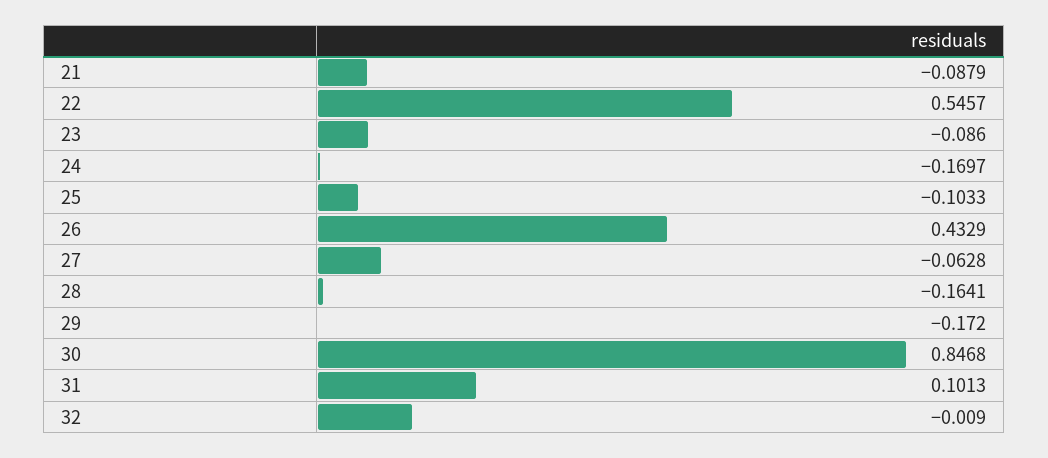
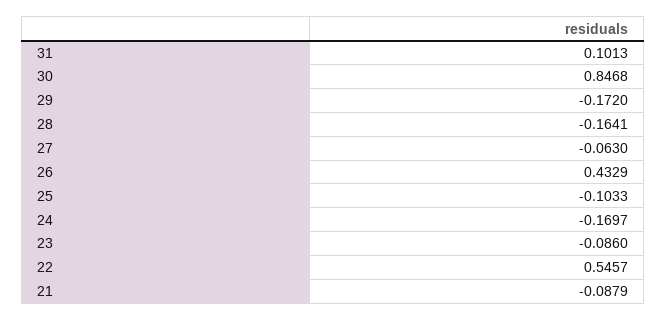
  {
    "21": -0.0879,
    "22": 0.5457,
    "23": -0.086,
    "24": -0.1697,
    "25": -0.1033,
    "26": 0.4329,
-   "27": -0.0628,
+   "27": -0.063,
    "28": -0.1641,
    "29": -0.172,
    "30": 0.8468,
-   "31": 0.1013,
+   "31": 0.1013
-   "32": -0.009
  }

